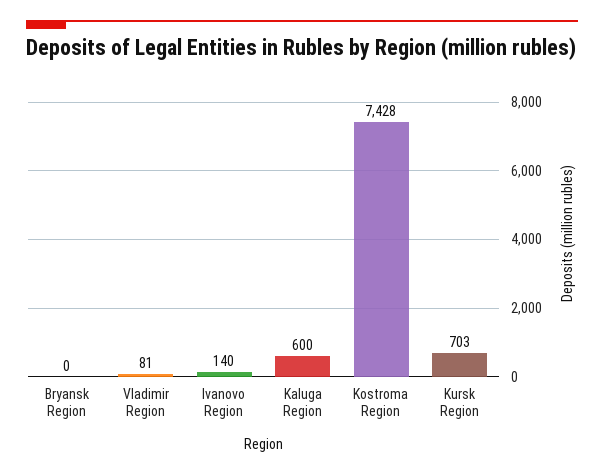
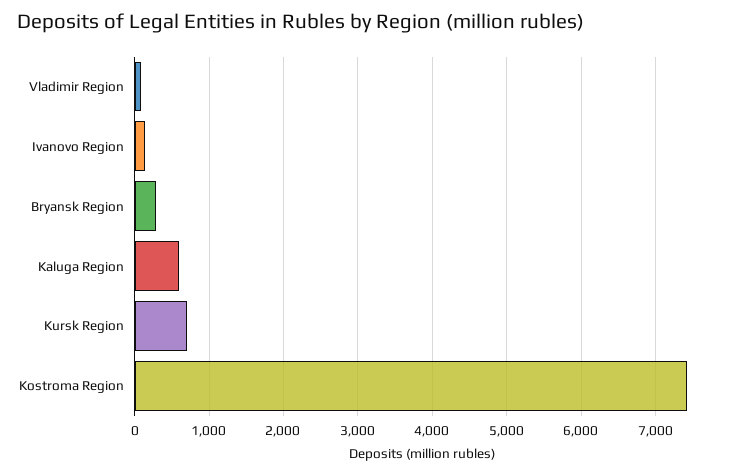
  {
-   "Bryansk Region": 0,
+   "Bryansk Region": 300,
    "Vladimir Region": 81,
    "Ivanovo Region": 140,
    "Kaluga Region": 600,
    "Kostroma Region": 7428,
    "Kursk Region": 703
  }

